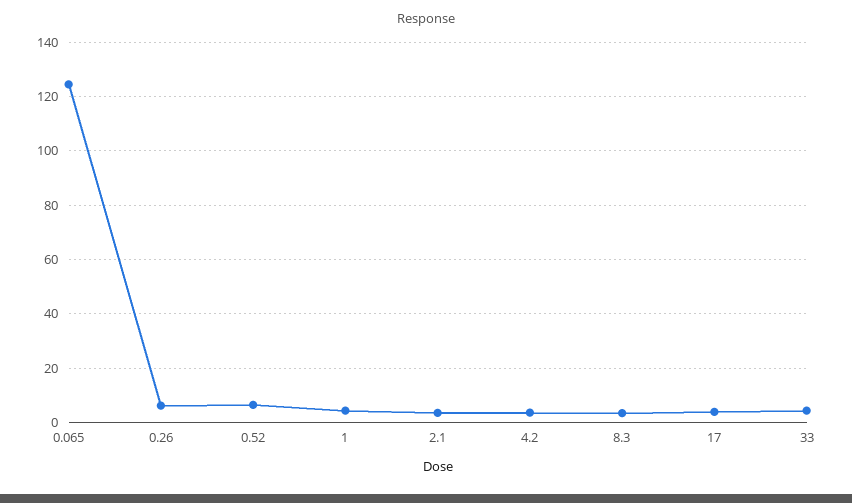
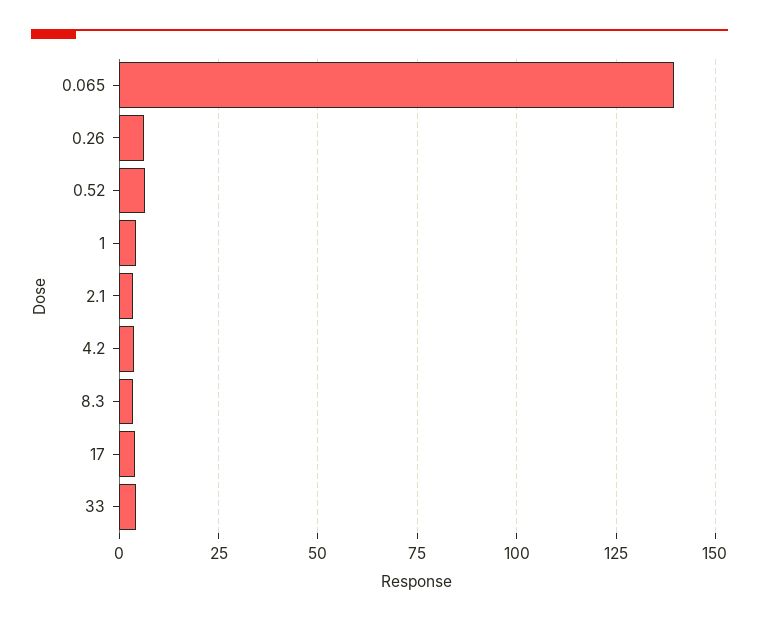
  {
-   "0.065": 125,
+   "0.065": 140,
    "0.26": 5,
    "0.52": 7.5,
    "1": 5,
    "2.1": 2.5,
    "4.2": 2.5,
    "8.3": 2.5,
    "17": 5,
    "33": 5
  }

